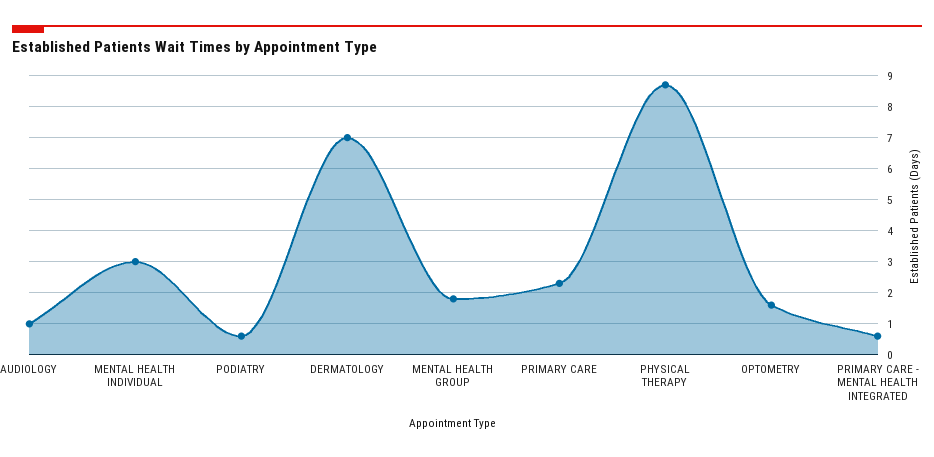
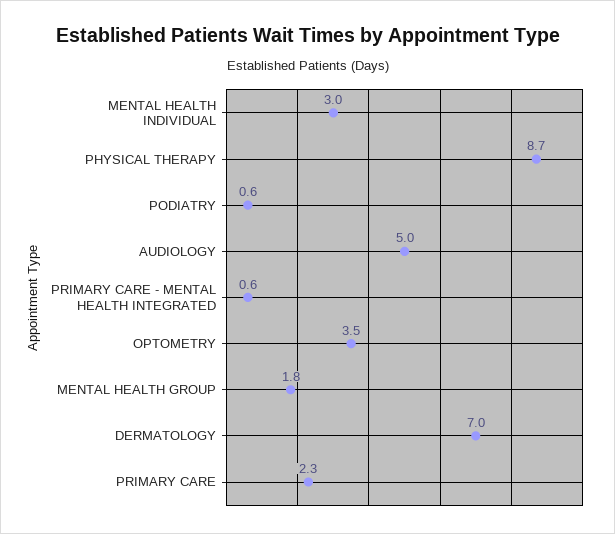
  {
-   "AUDIOLOGY": 1,
+   "AUDIOLOGY": 5,
    "MENTAL HEALTH INDIVIDUAL": 3,
    "PODIATRY": 0.6,
    "DERMATOLOGY": 7,
    "MENTAL HEALTH GROUP": 1.8,
    "PRIMARY CARE": 2.3,
    "PHYSICAL THERAPY": 8.7,
-   "OPTOMETRY": 1.5,
+   "OPTOMETRY": 3.5,
    "PRIMARY CARE - MENTAL HEALTH INTEGRATED": 0.6
  }

